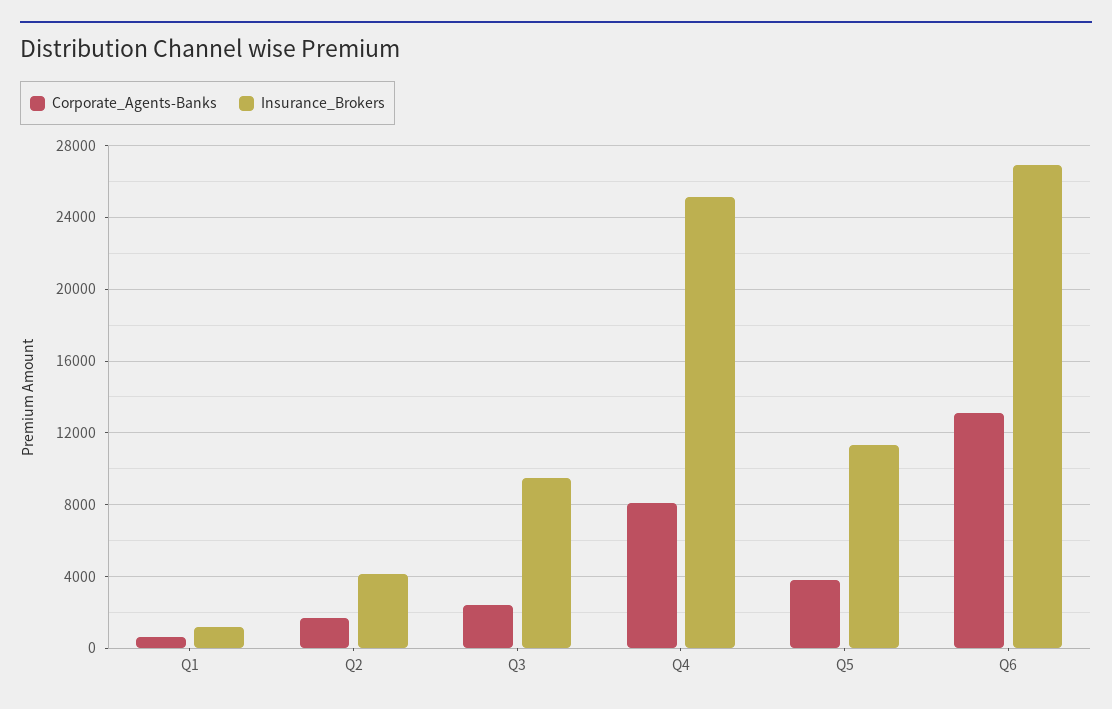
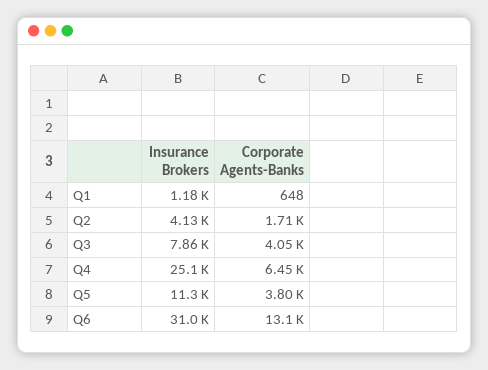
  {
    "Corporate_Agents-Banks": {
      "Q1": 648,
      "Q2": 1710,
-     "Q3": 2500,
+     "Q3": 4050,
-     "Q4": 8000,
+     "Q4": 6450,
      "Q5": 3800,
      "Q6": 13100
    },
    "Insurance_Brokers": {
      "Q1": 1180,
      "Q2": 4130,
-     "Q3": 9500,
+     "Q3": 7860,
      "Q4": 25100,
      "Q5": 11300,
-     "Q6": 27000
+     "Q6": 31000
    }
  }

